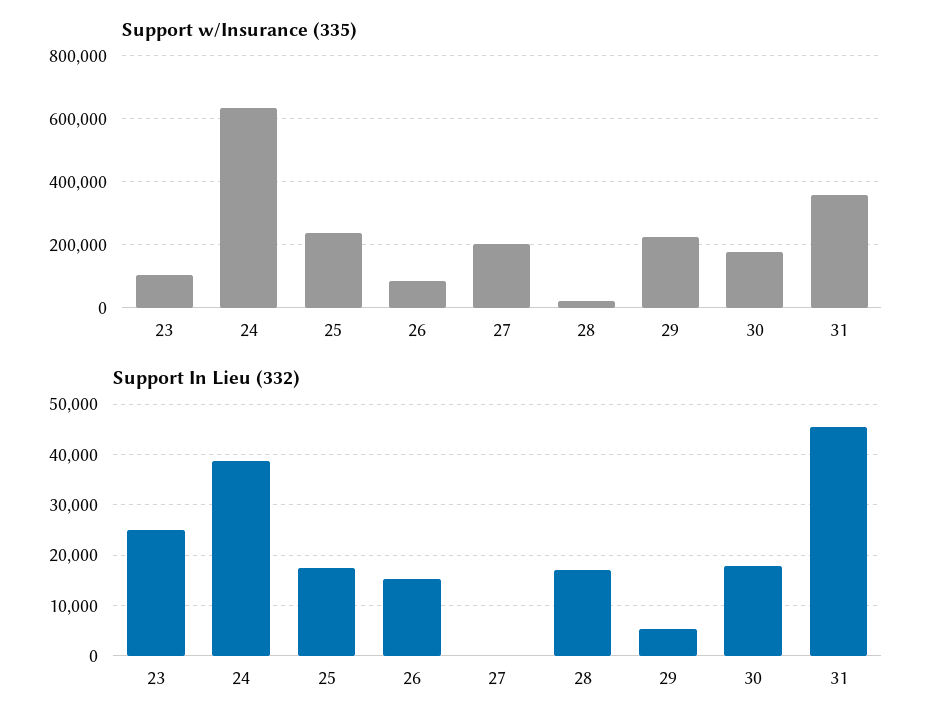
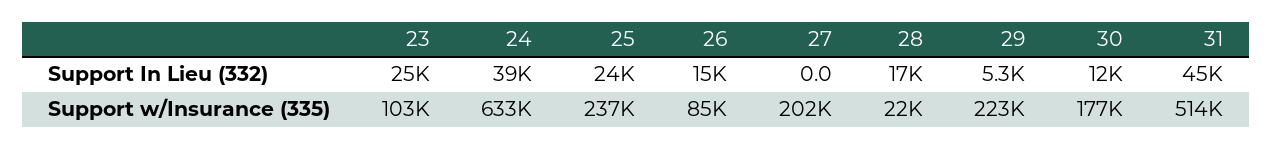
  {
    "Support w/Insurance (335)": {
      "23": 103000,
      "24": 633000,
      "25": 237000,
      "26": 85000,
      "27": 202000,
      "28": 22000,
      "29": 223000,
      "30": 177000,
-     "31": 360000
+     "31": 514000
    },
    "Support In Lieu (332)": {
      "23": 25000,
      "24": 39000,
-     "25": 18000,
+     "25": 24000,
      "26": 15000,
      "27": 0,
      "28": 17000,
      "29": 5300,
-     "30": 18000,
+     "30": 12000,
      "31": 45000
    }
  }

